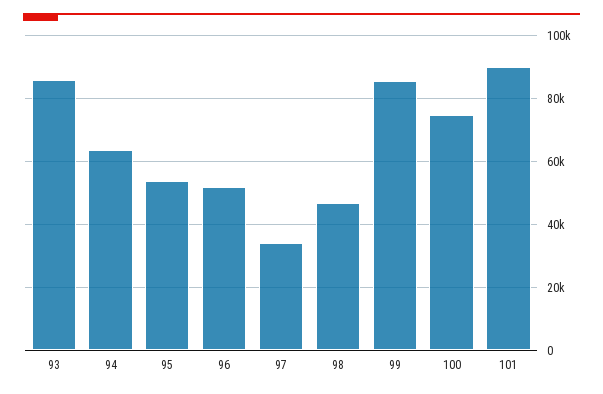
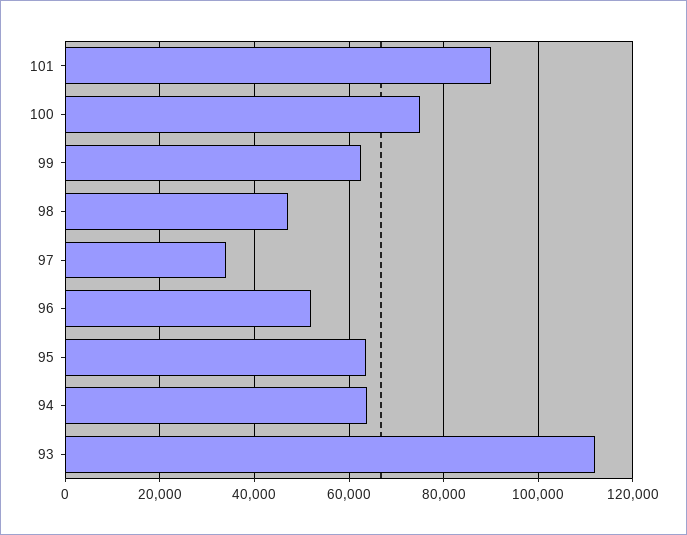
  {
-   "93": 86000,
+   "93": 112000,
    "94": 64000,
-   "95": 54000,
+   "95": 64000,
    "96": 52000,
    "97": 34000,
    "98": 48000,
-   "99": 86000,
+   "99": 62000,
    "100": 76000,
    "101": 90000
  }

